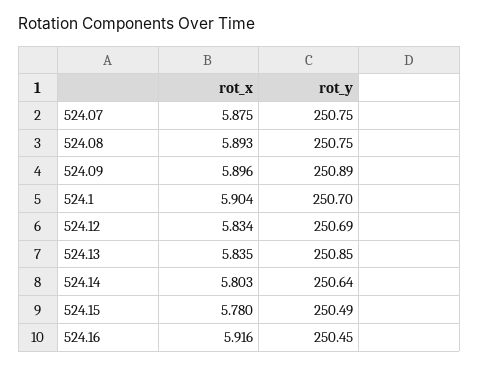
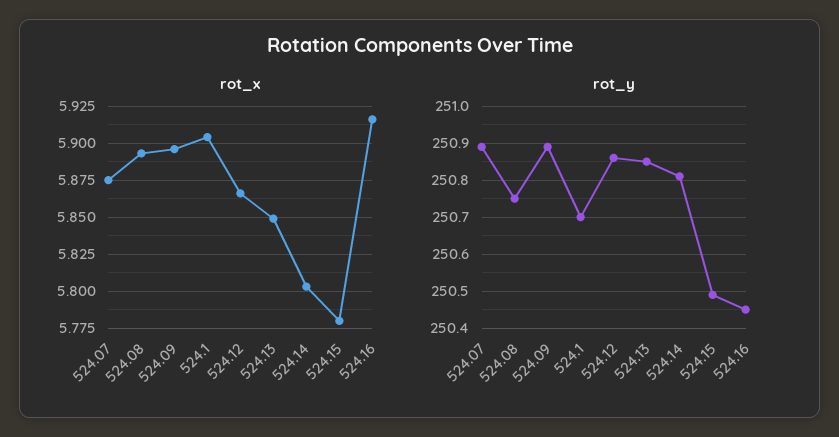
  {
    "rot_x": {
      "524.07": 5.875,
      "524.08": 5.893,
      "524.09": 5.896,
      "524.1": 5.904,
-     "524.12": 5.834,
+     "524.12": 5.865,
-     "524.13": 5.835,
+     "524.13": 5.85,
      "524.14": 5.803,
      "524.15": 5.78,
      "524.16": 5.916
    },
    "rot_y": {
-     "524.07": 250.75,
+     "524.07": 250.9,
      "524.08": 250.75,
      "524.09": 250.89,
      "524.1": 250.7,
-     "524.12": 250.69,
+     "524.12": 250.85,
      "524.13": 250.85,
-     "524.14": 250.64,
+     "524.14": 250.8,
      "524.15": 250.49,
      "524.16": 250.45
    }
  }

